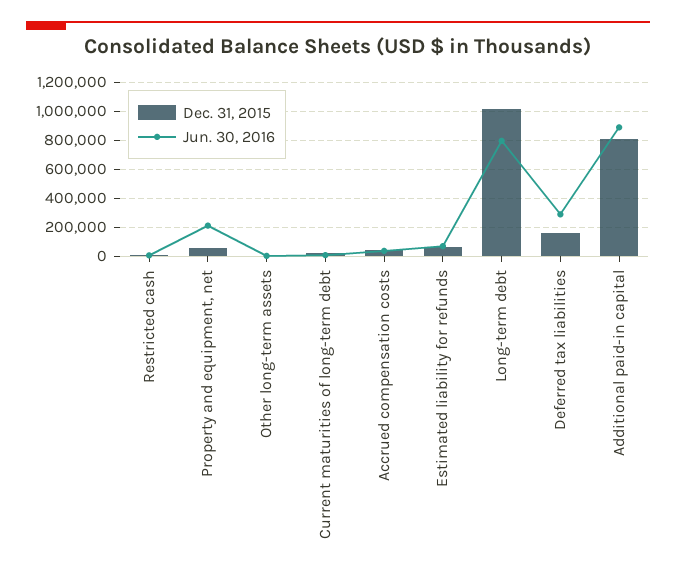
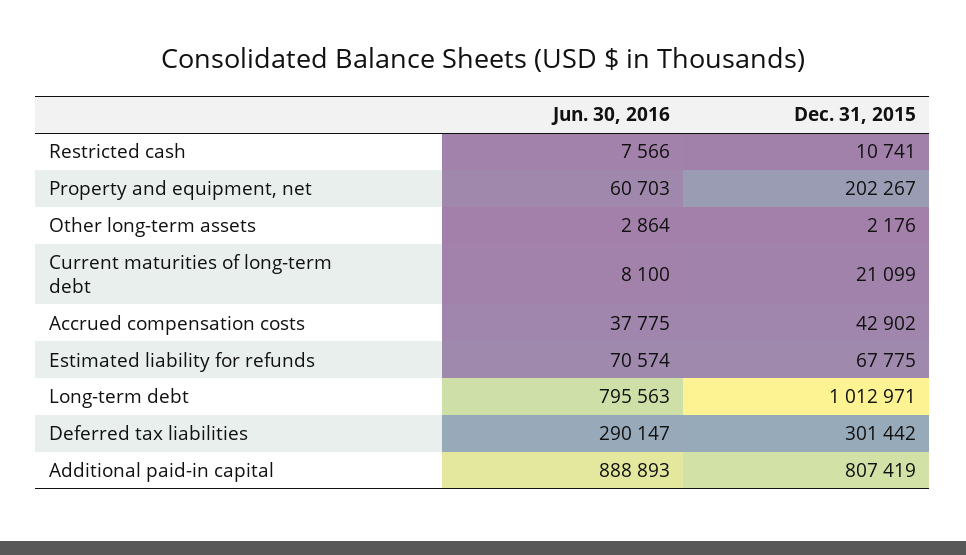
  {
    "Dec. 31, 2015": {
      "Restricted cash": 10741,
-     "Property and equipment, net": 50000,
+     "Property and equipment, net": 202267,
      "Other long-term assets": 2176,
      "Current maturities of long-term debt": 21099,
      "Accrued compensation costs": 42902,
      "Estimated liability for refunds": 67775,
      "Long-term debt": 1012971,
-     "Deferred tax liabilities": 150000,
+     "Deferred tax liabilities": 301442,
      "Additional paid-in capital": 807419
    },
    "Jun. 30, 2016": {
      "Restricted cash": 7566,
-     "Property and equipment, net": 200000,
+     "Property and equipment, net": 60703,
      "Other long-term assets": 2864,
      "Current maturities of long-term debt": 8100,
      "Accrued compensation costs": 37775,
      "Estimated liability for refunds": 70574,
      "Long-term debt": 795563,
      "Deferred tax liabilities": 290147,
      "Additional paid-in capital": 888893
    }
  }

